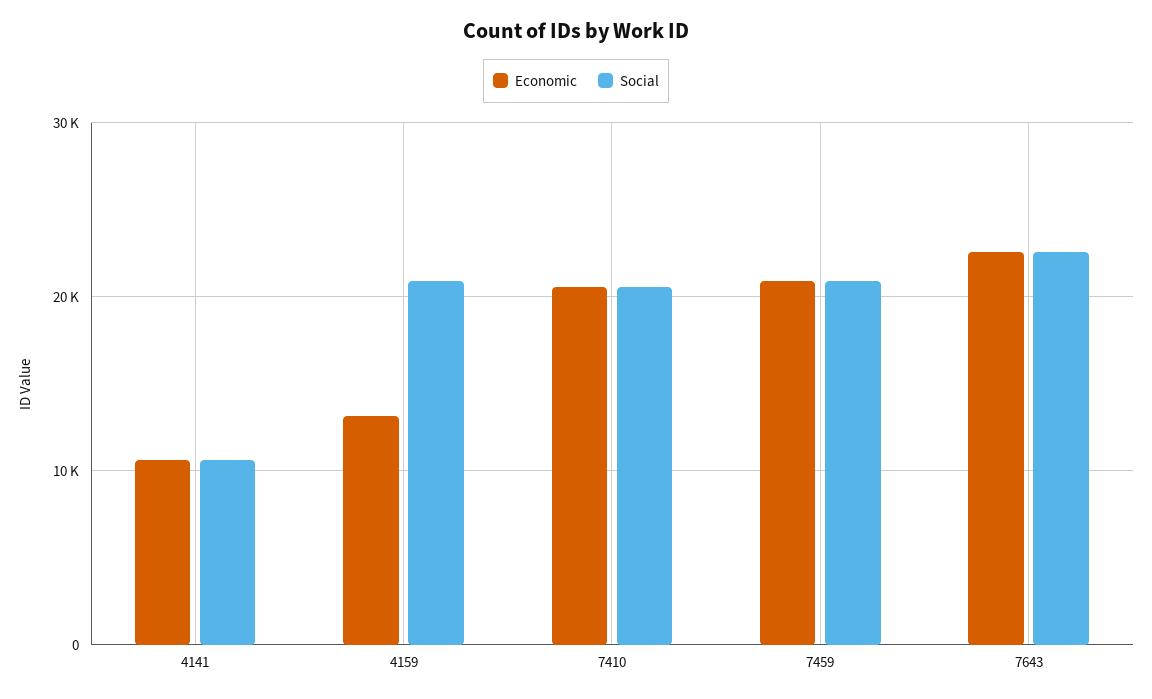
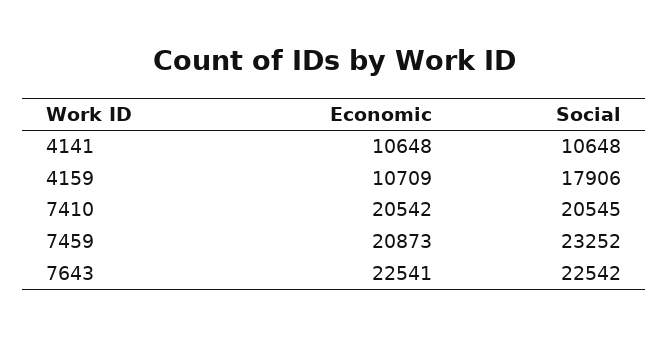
  {
    "Economic": {
      "4141": 10648,
-     "4159": 13000,
+     "4159": 10709,
      "7410": 20542,
      "7459": 20873,
      "7643": 22541
    },
    "Social": {
      "4141": 10648,
-     "4159": 21000,
+     "4159": 17906,
      "7410": 20545,
-     "7459": 21000,
+     "7459": 23252,
      "7643": 22542
    }
  }

